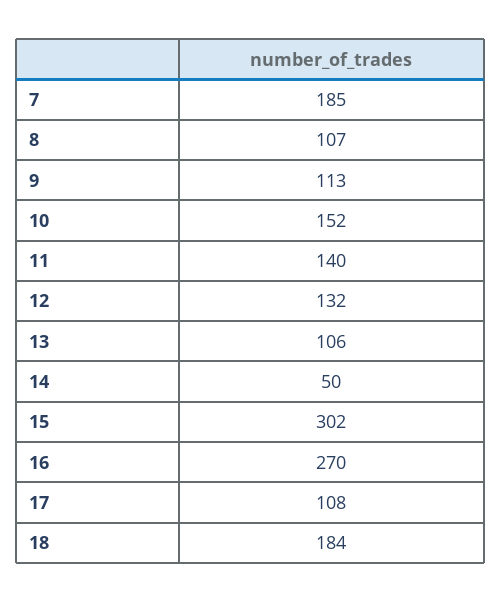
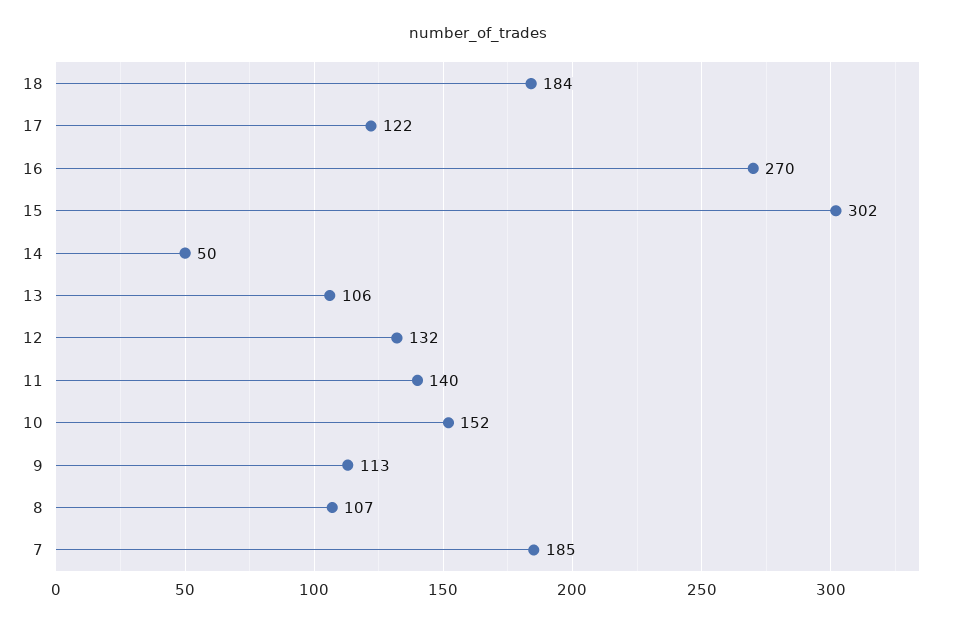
  {
    "7": 185,
    "8": 107,
    "9": 113,
    "10": 152,
    "11": 140,
    "12": 132,
    "13": 106,
    "14": 50,
    "15": 302,
    "16": 270,
-   "17": 108,
+   "17": 122,
    "18": 184
  }

